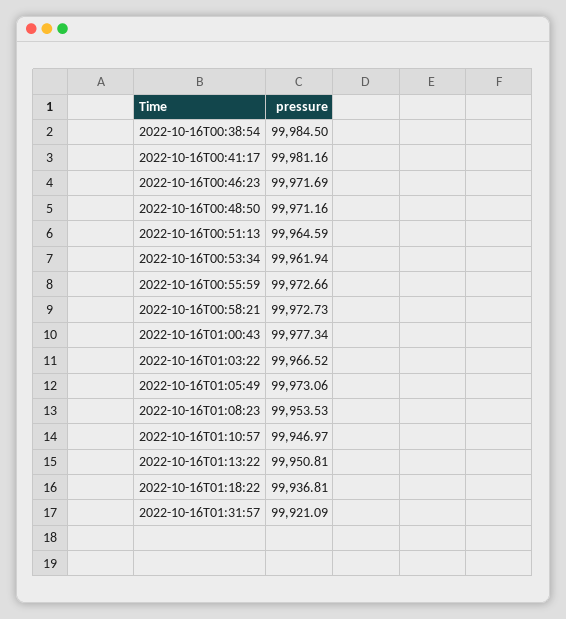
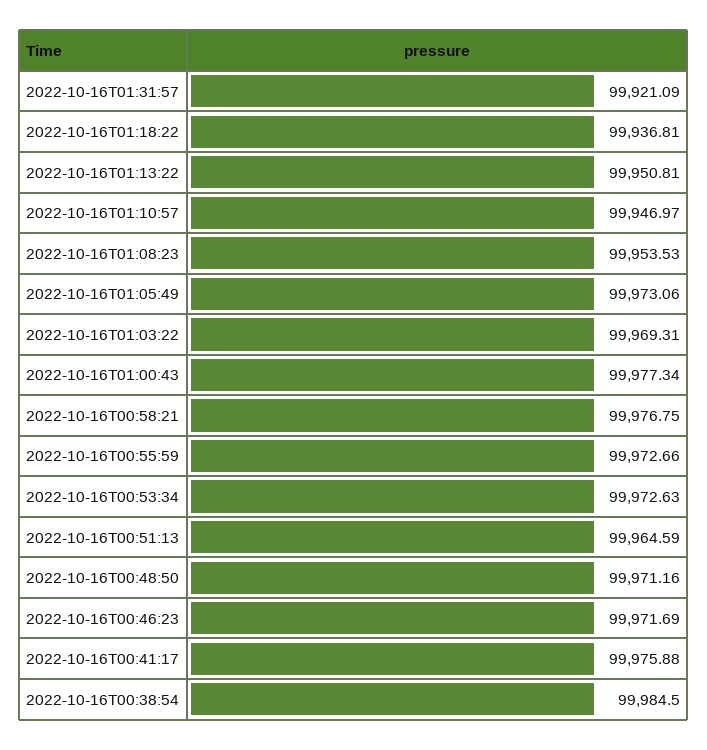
  {
    "2022-10-16T00:38:54": 99984.5,
-   "2022-10-16T00:41:17": 99981.16,
+   "2022-10-16T00:41:17": 99975.88,
    "2022-10-16T00:46:23": 99971.69,
    "2022-10-16T00:48:50": 99971.16,
    "2022-10-16T00:51:13": 99964.59,
-   "2022-10-16T00:53:34": 99961.94,
+   "2022-10-16T00:53:34": 99972.63,
    "2022-10-16T00:55:59": 99972.66,
-   "2022-10-16T00:58:21": 99972.73,
+   "2022-10-16T00:58:21": 99976.75,
    "2022-10-16T01:00:43": 99977.34,
-   "2022-10-16T01:03:22": 99966.52,
+   "2022-10-16T01:03:22": 99969.31,
    "2022-10-16T01:05:49": 99973.06,
    "2022-10-16T01:08:23": 99953.53,
    "2022-10-16T01:10:57": 99946.97,
    "2022-10-16T01:13:22": 99950.81,
    "2022-10-16T01:18:22": 99936.81,
    "2022-10-16T01:31:57": 99921.09
  }

